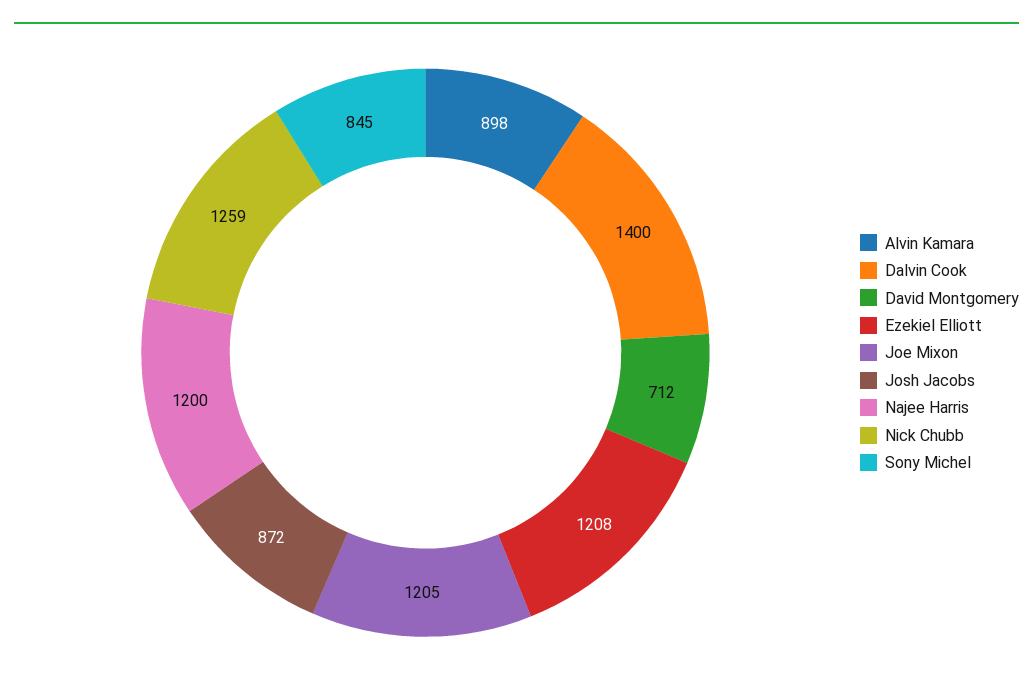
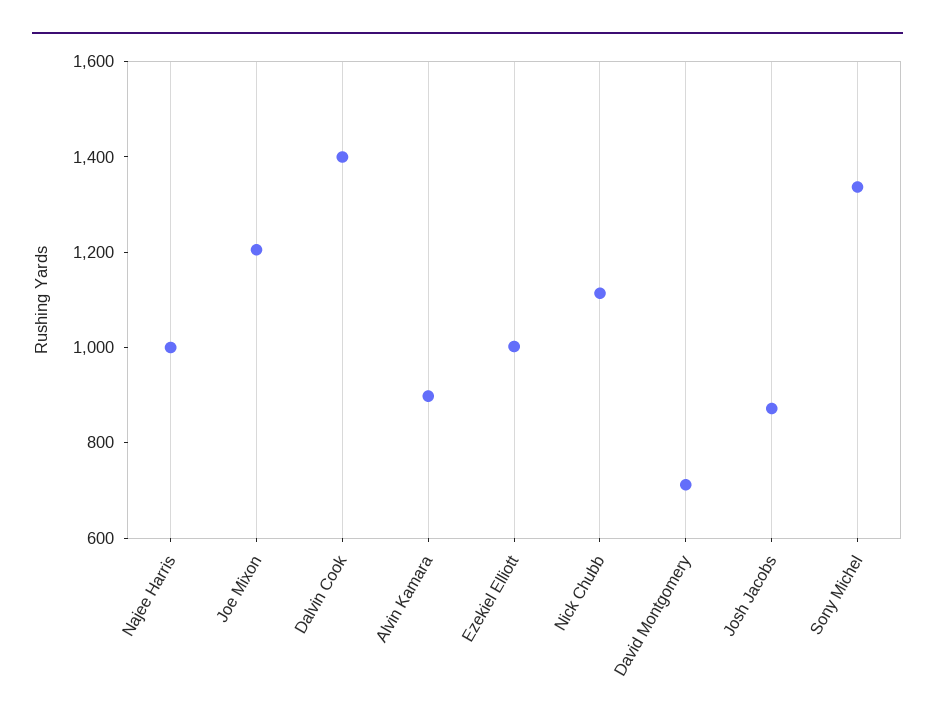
  {
    "Alvin Kamara": 898,
    "Dalvin Cook": 1400,
    "David Montgomery": 712,
-   "Ezekiel Elliott": 1208,
+   "Ezekiel Elliott": 1000,
    "Joe Mixon": 1205,
    "Josh Jacobs": 872,
-   "Najee Harris": 1200,
+   "Najee Harris": 1000,
-   "Nick Chubb": 1259,
+   "Nick Chubb": 1100,
-   "Sony Michel": 845
+   "Sony Michel": 1350
  }

